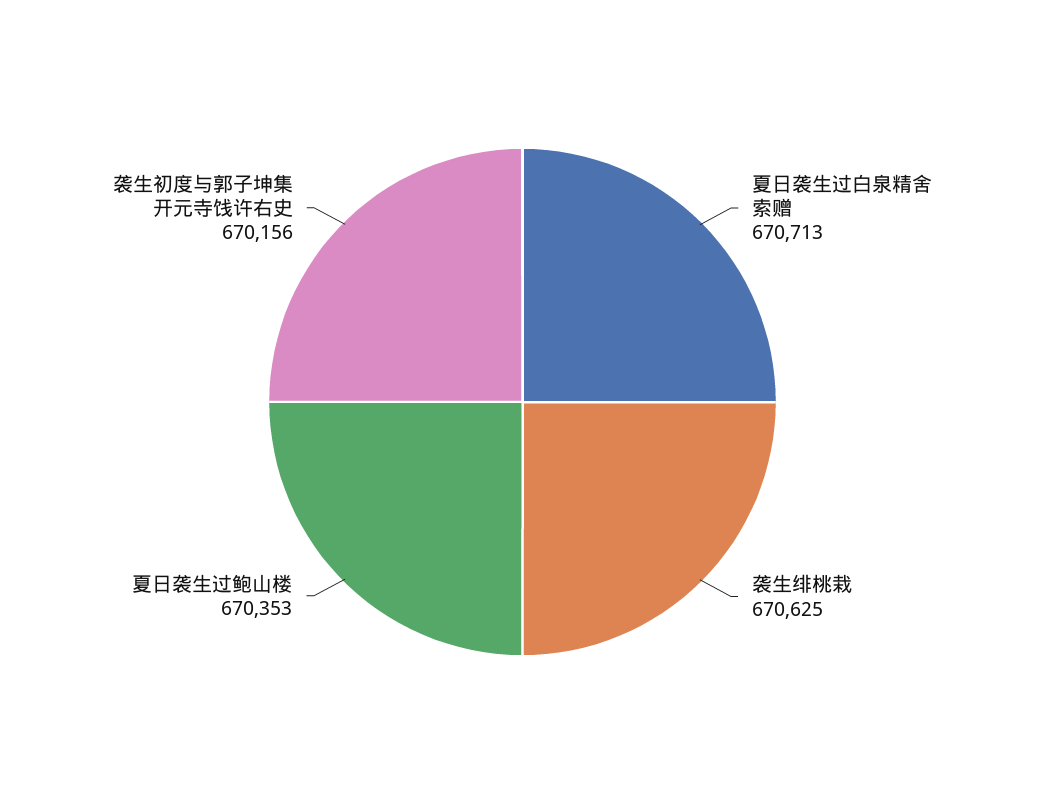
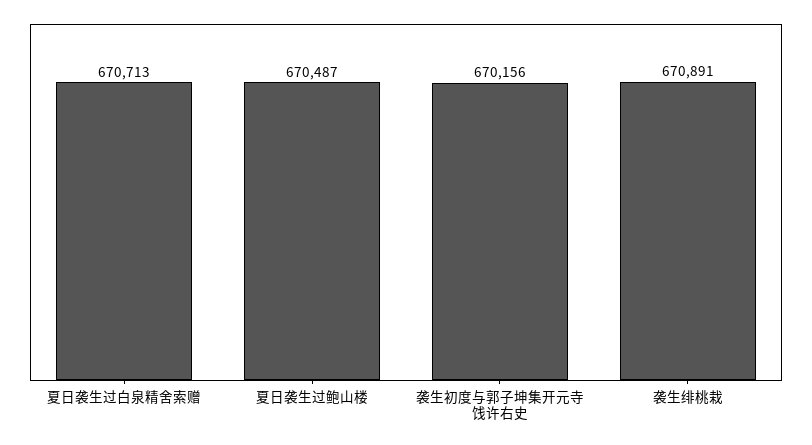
  {
    "夏日袭生过白泉精舍索赠": 670713,
-   "袭生绯桃栽": 670625,
+   "袭生绯桃栽": 670891,
-   "夏日袭生过鲍山楼": 670353,
+   "夏日袭生过鲍山楼": 670487,
    "袭生初度与郭子坤集开元寺饯许右史": 670156
  }

